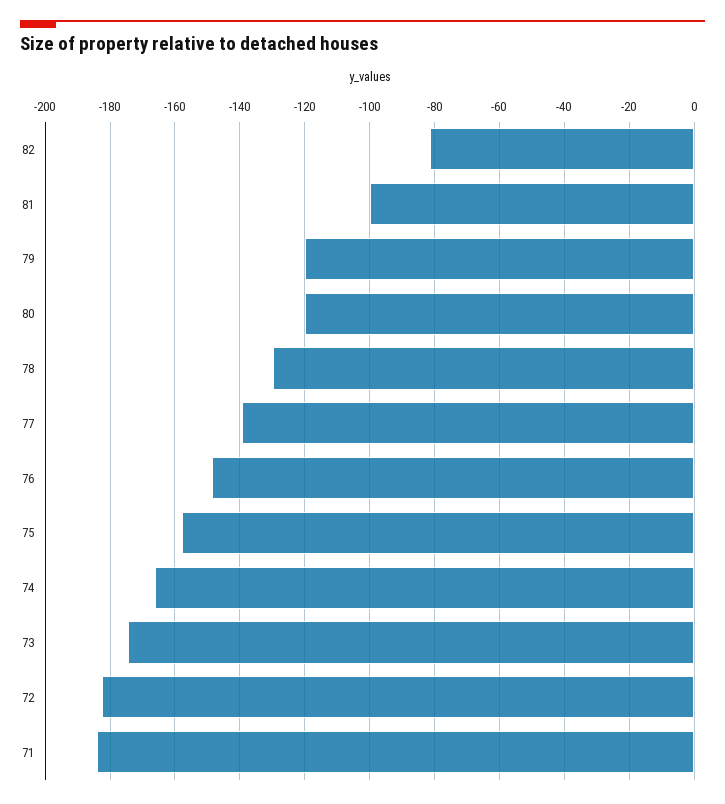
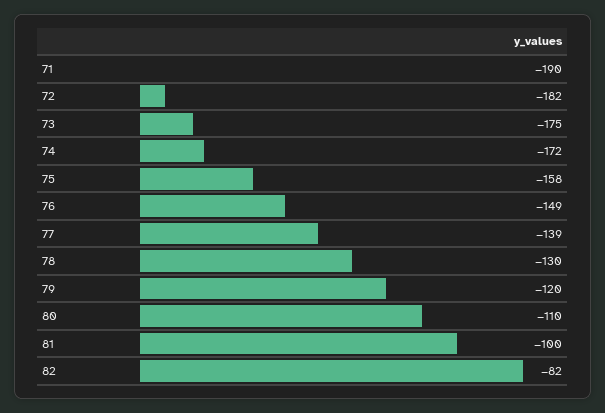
  {
    "82": -82,
    "81": -100,
    "79": -120,
-   "80": -120,
+   "80": -110,
    "78": -130,
    "77": -139,
    "76": -149,
    "75": -158,
-   "74": -166,
+   "74": -172,
    "73": -175,
    "72": -182,
-   "71": -184
+   "71": -190
  }

